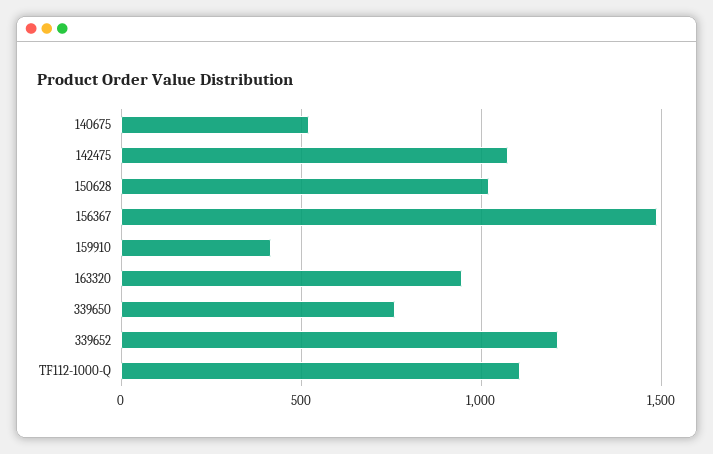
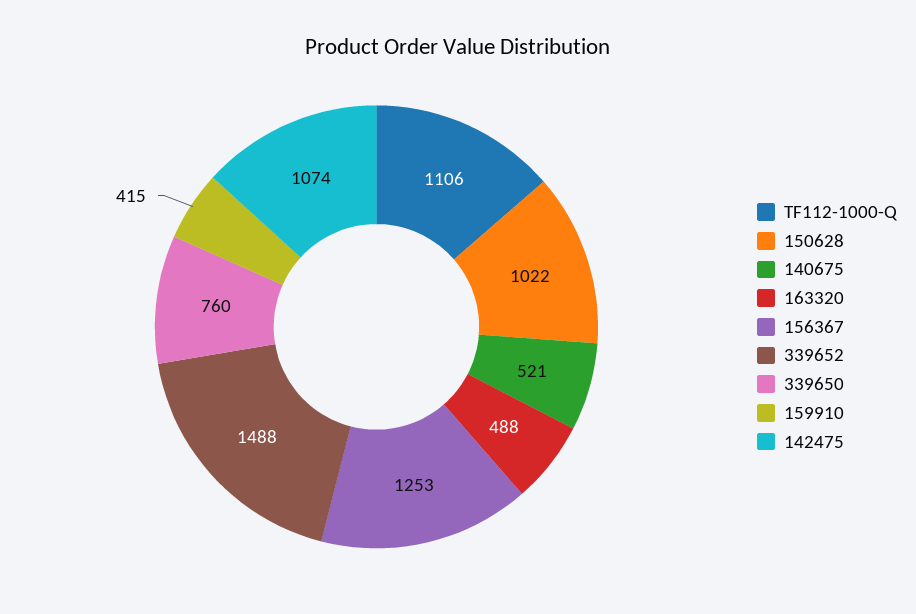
  {
    "140675": 521,
    "142475": 1074,
    "150628": 1022,
-   "156367": 1500,
+   "156367": 1253,
    "159910": 415,
-   "163320": 950,
+   "163320": 488,
    "339650": 760,
-   "339652": 1200,
+   "339652": 1488,
    "TF112-1000-Q": 1106
  }

